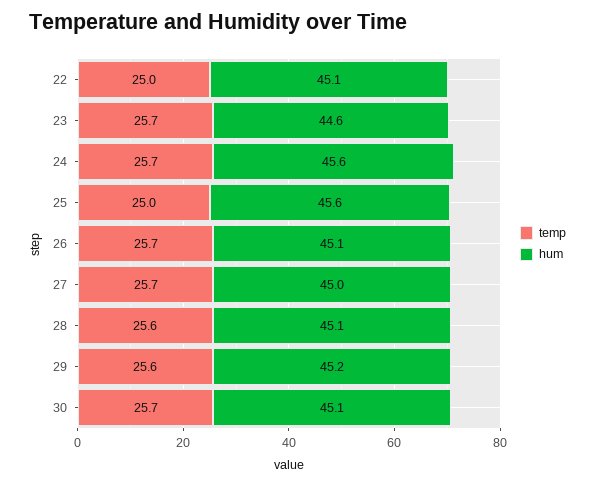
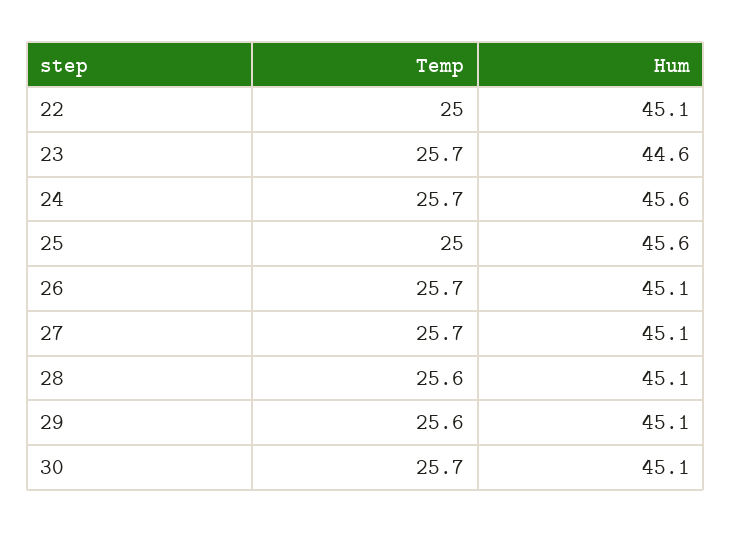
  {
    "temp": {
      "22": 25,
      "23": 25.7,
      "24": 25.7,
      "25": 25,
      "26": 25.7,
      "27": 25.7,
      "28": 25.6,
      "29": 25.6,
      "30": 25.7
    },
    "hum": {
      "22": 45.1,
      "23": 44.6,
      "24": 45.6,
      "25": 45.6,
      "26": 45.1,
-     "27": 45,
+     "27": 45.1,
      "28": 45.1,
-     "29": 45.2,
+     "29": 45.1,
      "30": 45.1
    }
  }

